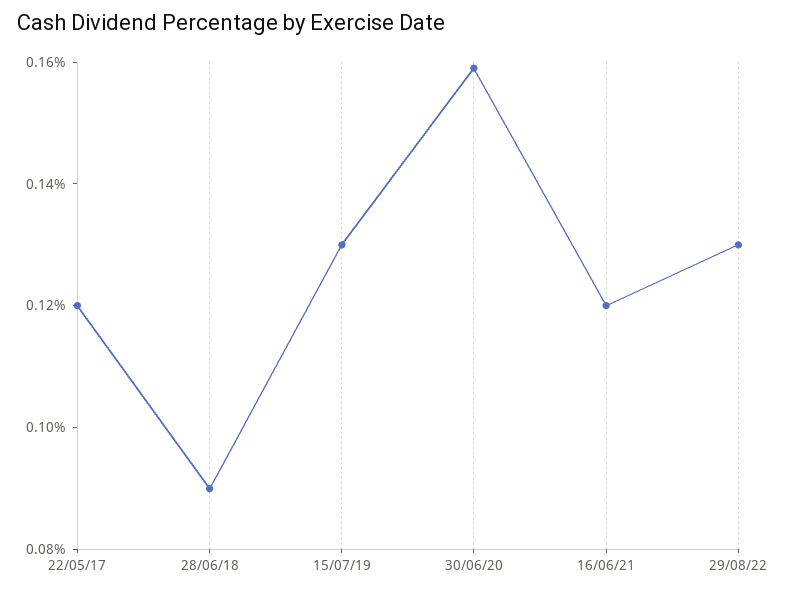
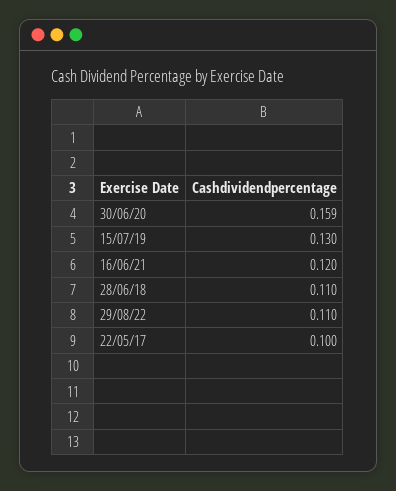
  {
-   "22/05/17": 0.12,
+   "22/05/17": 0.1,
-   "28/06/18": 0.09,
+   "28/06/18": 0.11,
    "15/07/19": 0.13,
    "30/06/20": 0.159,
    "16/06/21": 0.12,
-   "29/08/22": 0.13
+   "29/08/22": 0.11
  }

